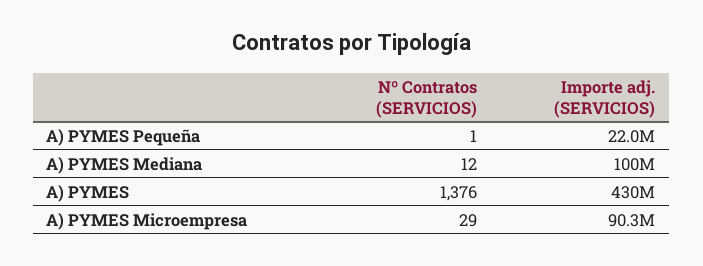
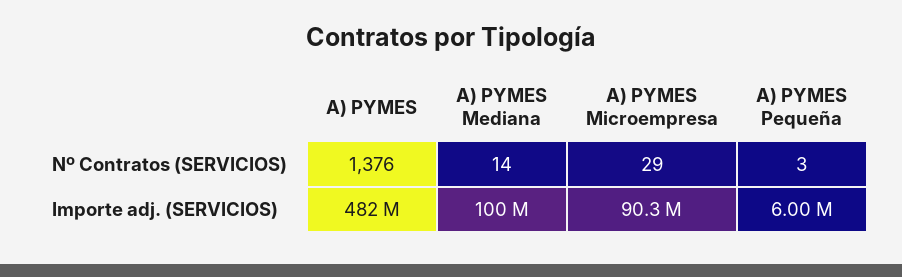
  {
    "Nº Contratos (SERVICIOS)": {
-     "A) PYMES Pequeña": 1,
+     "A) PYMES Pequeña": 3,
-     "A) PYMES Mediana": 12,
+     "A) PYMES Mediana": 14,
      "A) PYMES": 1376,
      "A) PYMES Microempresa": 29
    },
    "Importe adj. (SERVICIOS)": {
-     "A) PYMES Pequeña": 22000000,
+     "A) PYMES Pequeña": 6000000,
      "A) PYMES Mediana": 100000000,
-     "A) PYMES": 430000000,
+     "A) PYMES": 482000000,
      "A) PYMES Microempresa": 90300000
    }
  }

